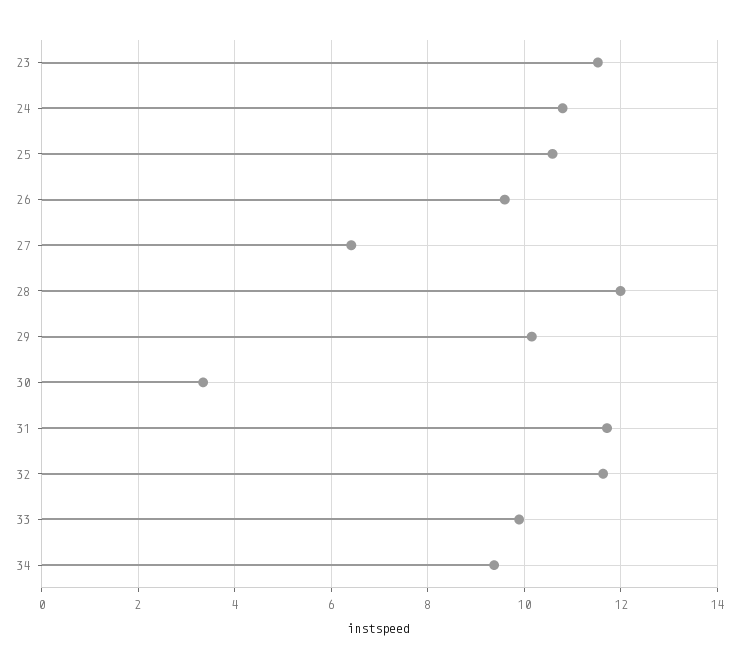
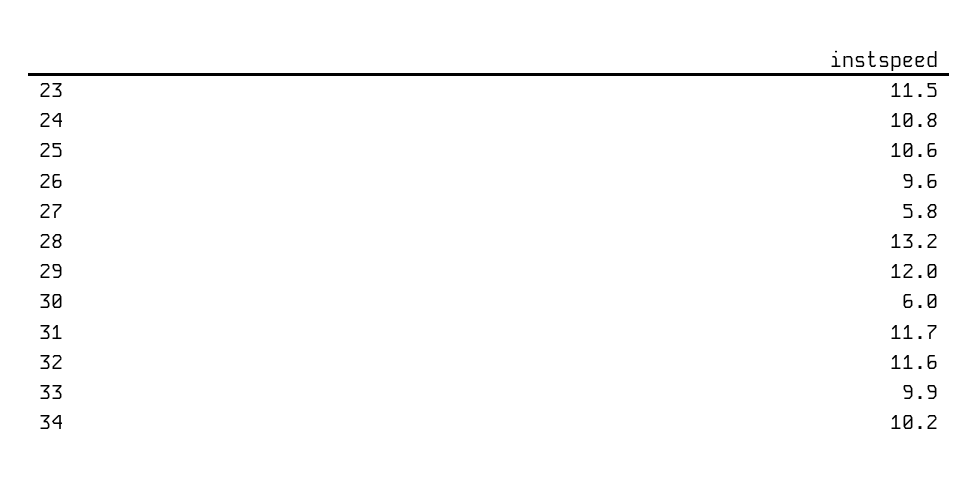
  {
    "23": 11.5,
    "24": 10.8,
    "25": 10.6,
    "26": 9.6,
-   "27": 6.4,
+   "27": 5.8,
-   "28": 12,
+   "28": 13.2,
-   "29": 10.2,
+   "29": 12,
-   "30": 3.4,
+   "30": 6,
    "31": 11.7,
    "32": 11.6,
    "33": 9.9,
-   "34": 9.4
+   "34": 10.2
  }

